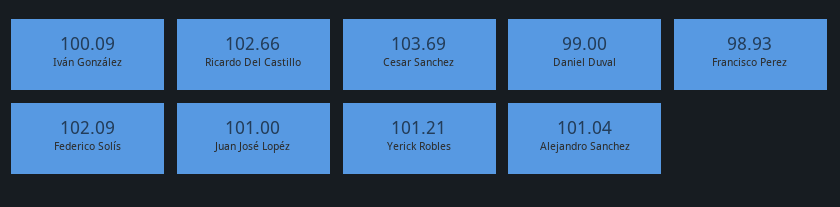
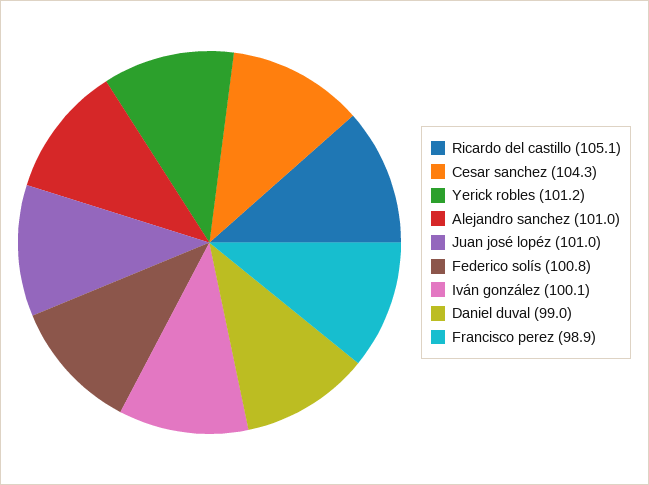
  {
    "Iván González": 100.09,
-   "Ricardo Del Castillo": 102.66,
+   "Ricardo Del Castillo": 105.1,
-   "Cesar Sanchez": 103.69,
+   "Cesar Sanchez": 104.3,
    "Daniel Duval": 99,
    "Francisco Perez": 98.93,
-   "Federico Solís": 102.09,
+   "Federico Solís": 100.8,
    "Juan José Lopéz": 101,
    "Yerick Robles": 101.21,
    "Alejandro Sanchez": 101.04
  }

